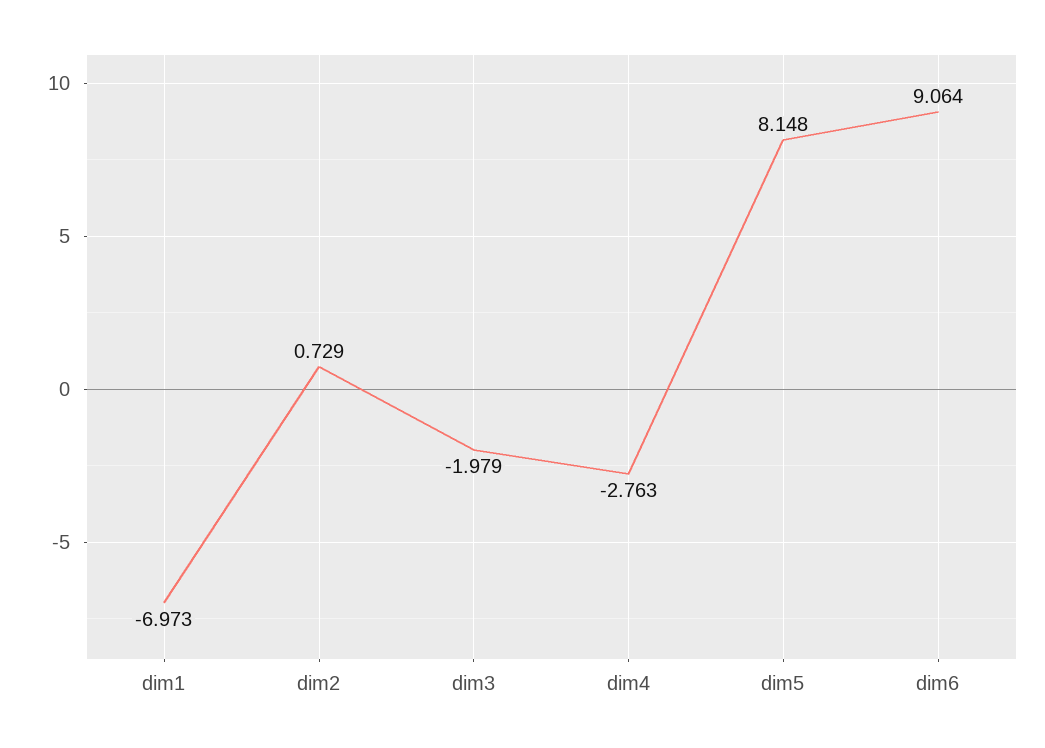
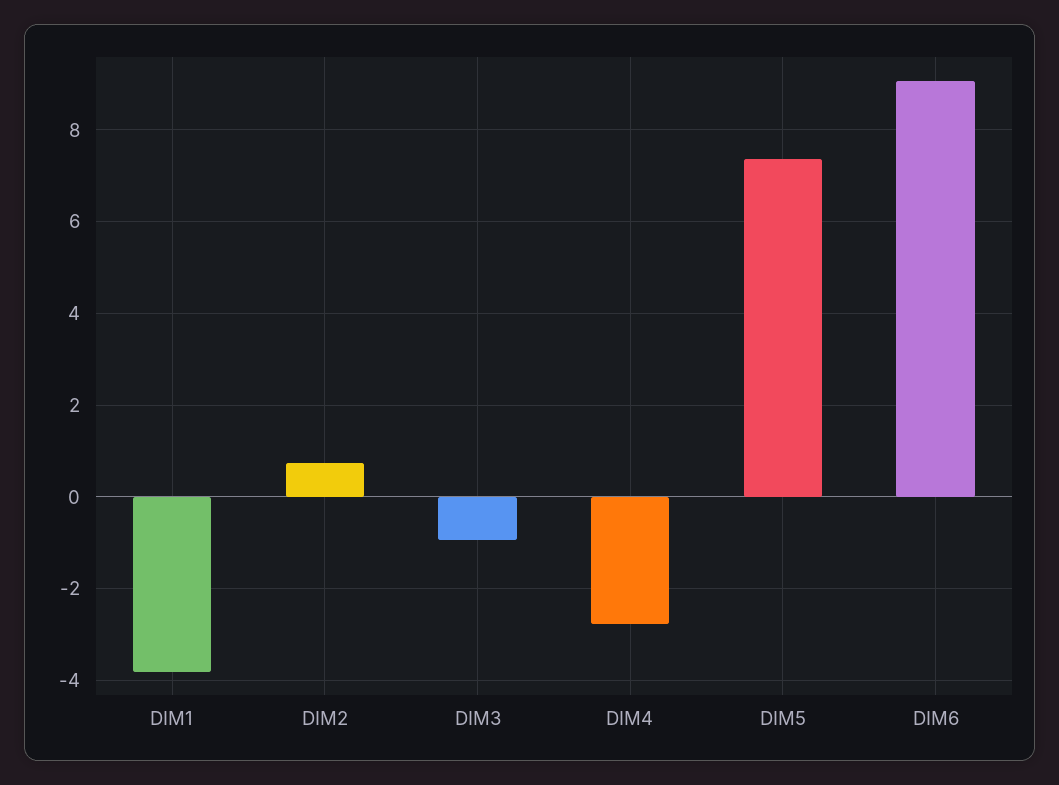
  {
-   "dim1": -6.973,
+   "dim1": -3.8,
    "dim2": 0.729,
-   "dim3": -1.979,
+   "dim3": -1,
    "dim4": -2.763,
-   "dim5": 8.148,
+   "dim5": 7.4,
    "dim6": 9.064
  }

